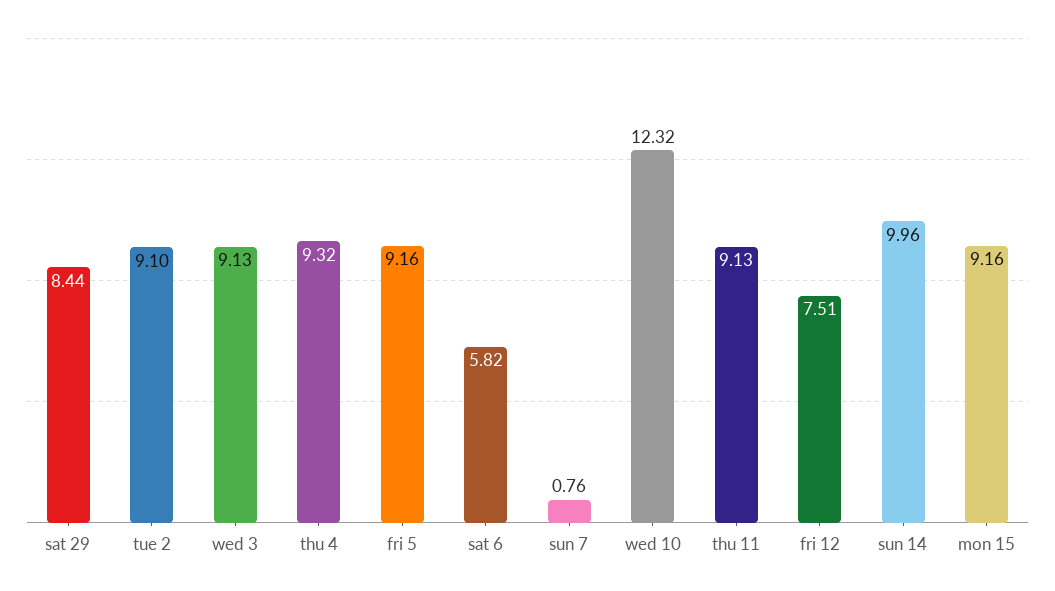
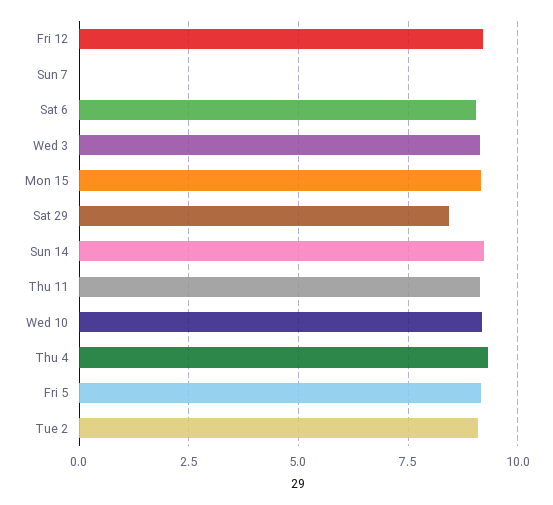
  {
    "sat 29": 8.44,
    "tue 2": 9.1,
    "wed 3": 9.13,
    "thu 4": 9.32,
    "fri 5": 9.16,
-   "sat 6": 5.82,
+   "sat 6": 9,
-   "sun 7": 0.76,
+   "sun 7": 0,
-   "wed 10": 12.32,
+   "wed 10": 9.25,
    "thu 11": 9.13,
-   "fri 12": 7.51,
+   "fri 12": 9.25,
-   "sun 14": 9.96,
+   "sun 14": 9.25,
    "mon 15": 9.16
  }

